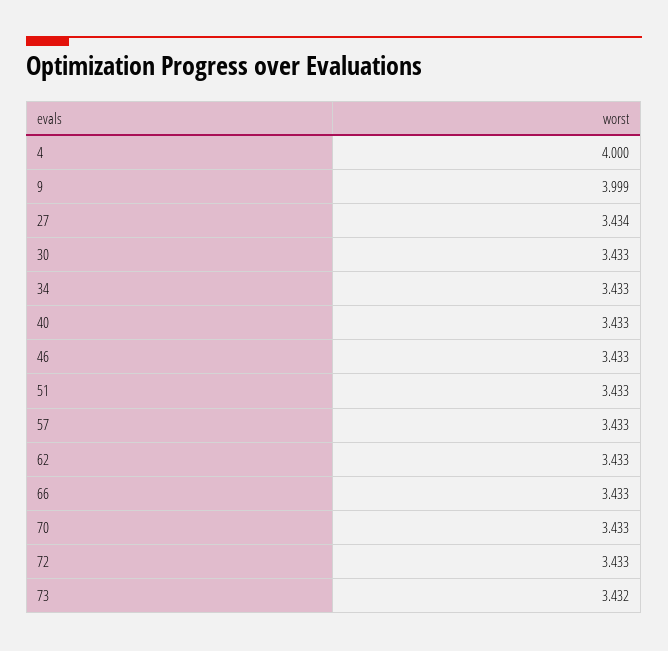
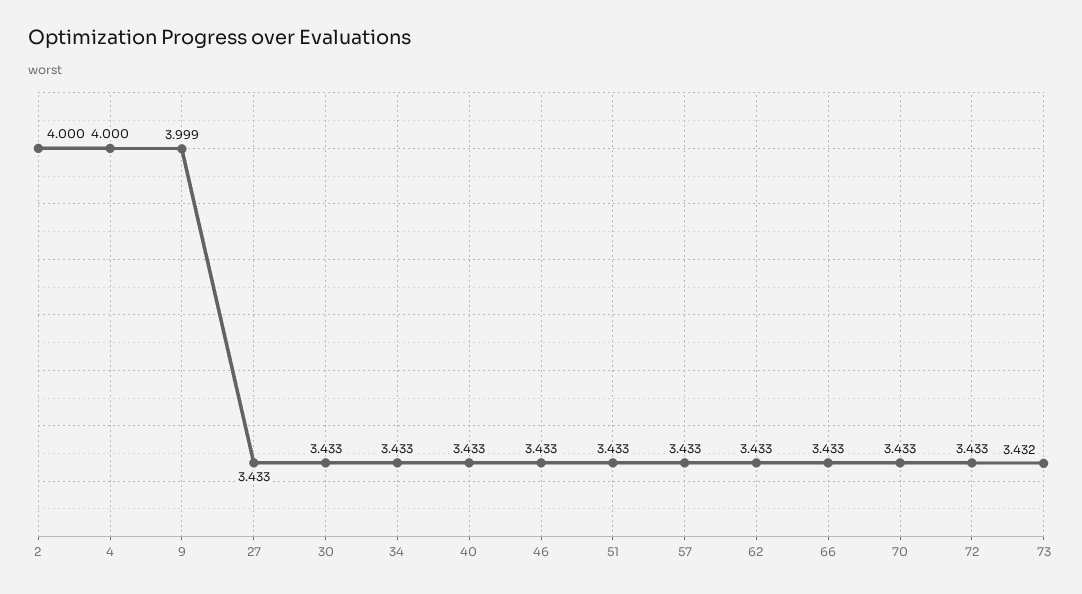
  {
    "4": 4,
    "9": 3.999,
-   "27": 3.434,
+   "27": 3.433,
    "30": 3.433,
    "34": 3.433,
    "40": 3.433,
    "46": 3.433,
    "51": 3.433,
    "57": 3.433,
    "62": 3.433,
    "66": 3.433,
    "70": 3.433,
    "72": 3.433,
-   "73": 3.432
+   "73": 3.432,
+   "2": 4
  }

